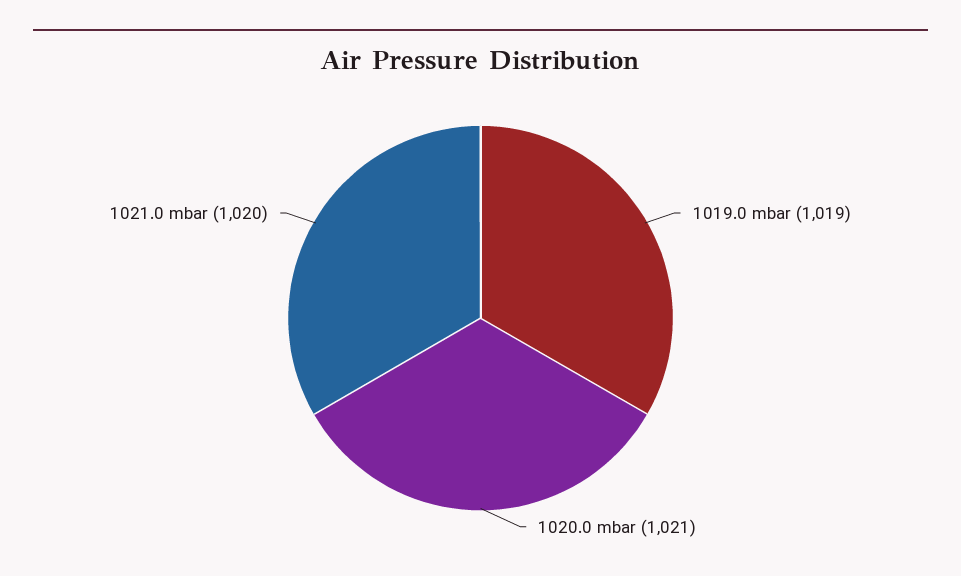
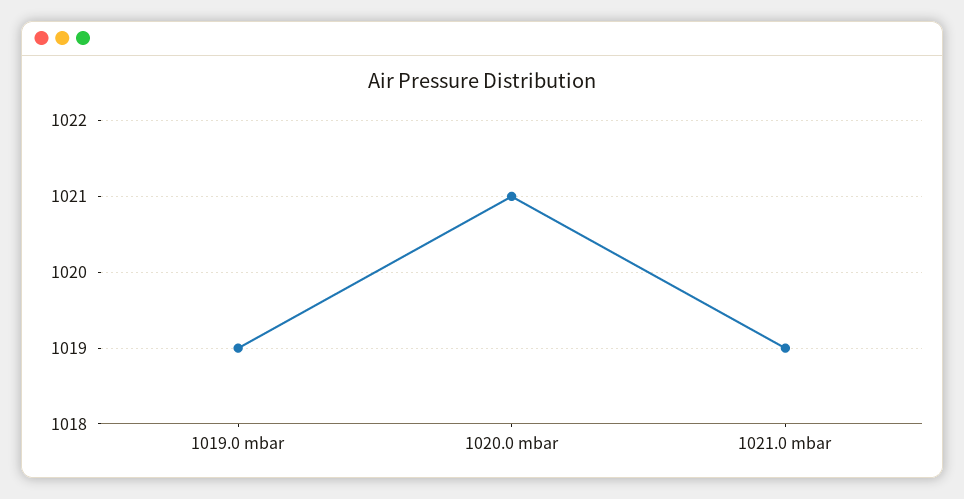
  {
    "1019.0 mbar": 1019,
    "1020.0 mbar": 1021,
-   "1021.0 mbar": 1020
+   "1021.0 mbar": 1019
  }

